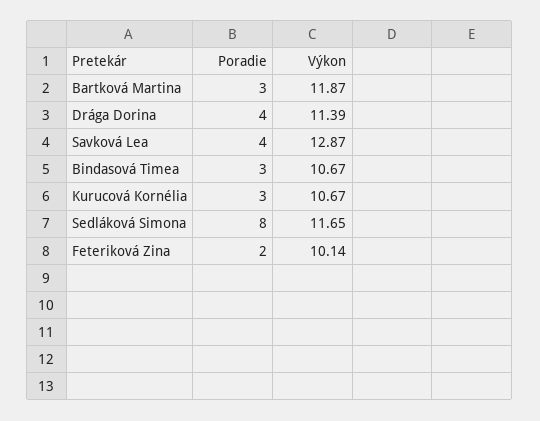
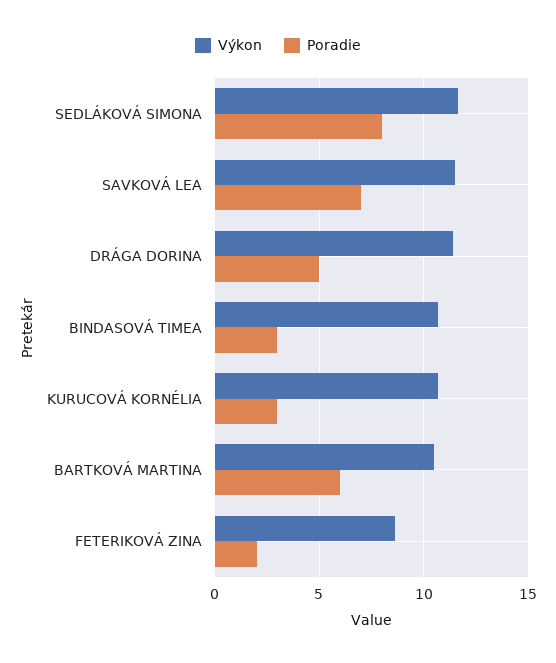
  {
    "Poradie": {
-     "Bartková Martina": 3,
+     "Bartková Martina": 6,
-     "Drága Dorina": 4,
+     "Drága Dorina": 5,
-     "Savková Lea": 4,
+     "Savková Lea": 7,
      "Bindasová Timea": 3,
      "Kurucová Kornélia": 3,
      "Sedláková Simona": 8,
      "Feteriková Zina": 2
    },
    "Výkon": {
-     "Bartková Martina": 11.87,
+     "Bartková Martina": 10.5,
      "Drága Dorina": 11.39,
-     "Savková Lea": 12.87,
+     "Savková Lea": 11.5,
      "Bindasová Timea": 10.67,
      "Kurucová Kornélia": 10.67,
      "Sedláková Simona": 11.65,
-     "Feteriková Zina": 10.14
+     "Feteriková Zina": 8.5
    }
  }

